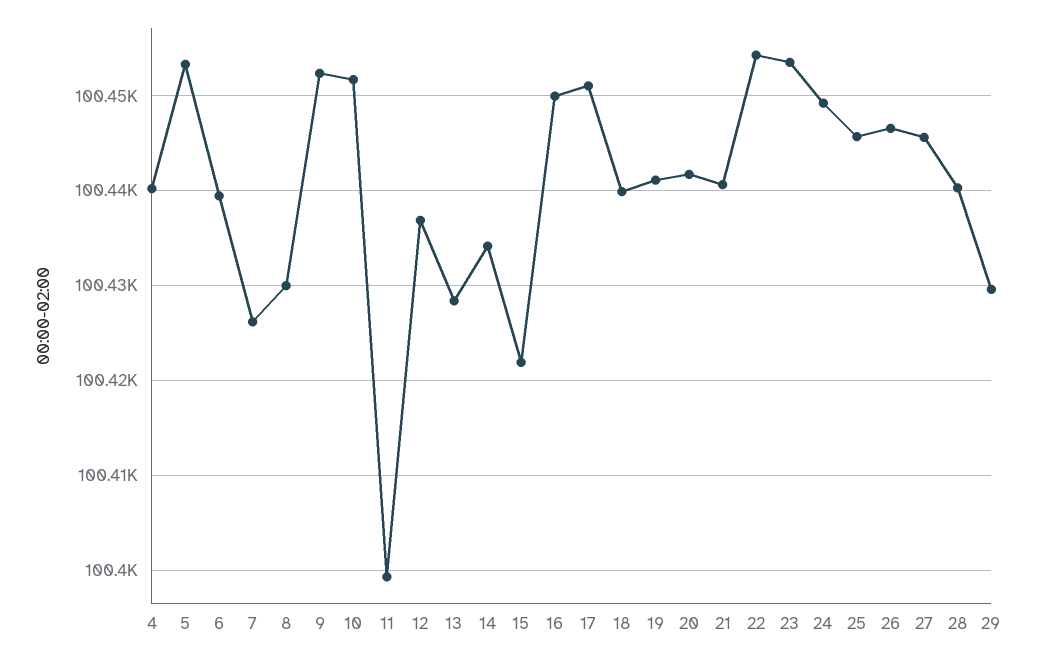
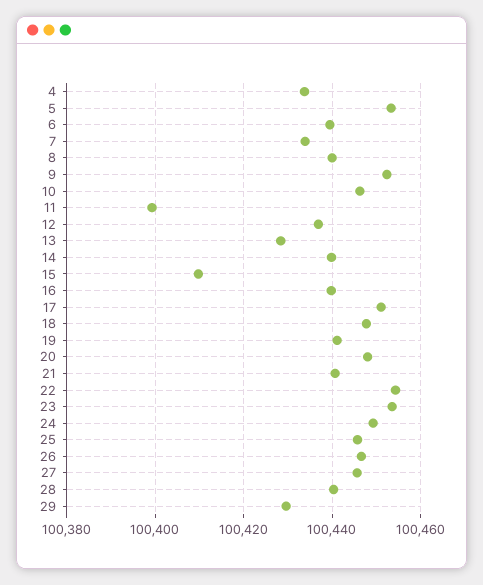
  {
-   "4": 100440,
+   "4": 100434,
    "5": 100453,
    "6": 100439,
-   "7": 100426,
+   "7": 100434,
-   "8": 100430,
+   "8": 100440,
    "9": 100452,
-   "10": 100452,
+   "10": 100446,
    "11": 100399,
    "12": 100437,
    "13": 100428,
-   "14": 100434,
+   "14": 100440,
-   "15": 100422,
+   "15": 100410,
-   "16": 100450,
+   "16": 100440,
    "17": 100451,
-   "18": 100440,
+   "18": 100448,
    "19": 100441,
-   "20": 100442,
+   "20": 100448,
    "21": 100441,
    "22": 100454,
    "23": 100454,
    "24": 100449,
    "25": 100446,
    "26": 100447,
    "27": 100446,
    "28": 100440,
    "29": 100430
  }

